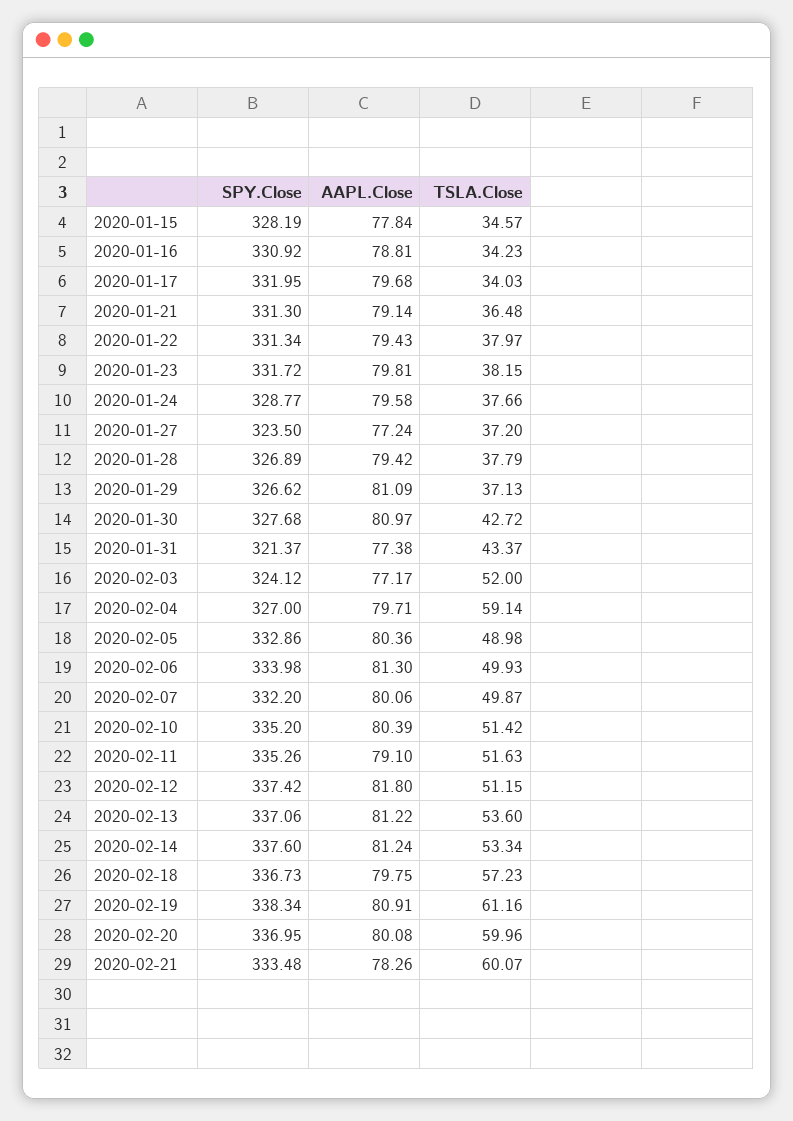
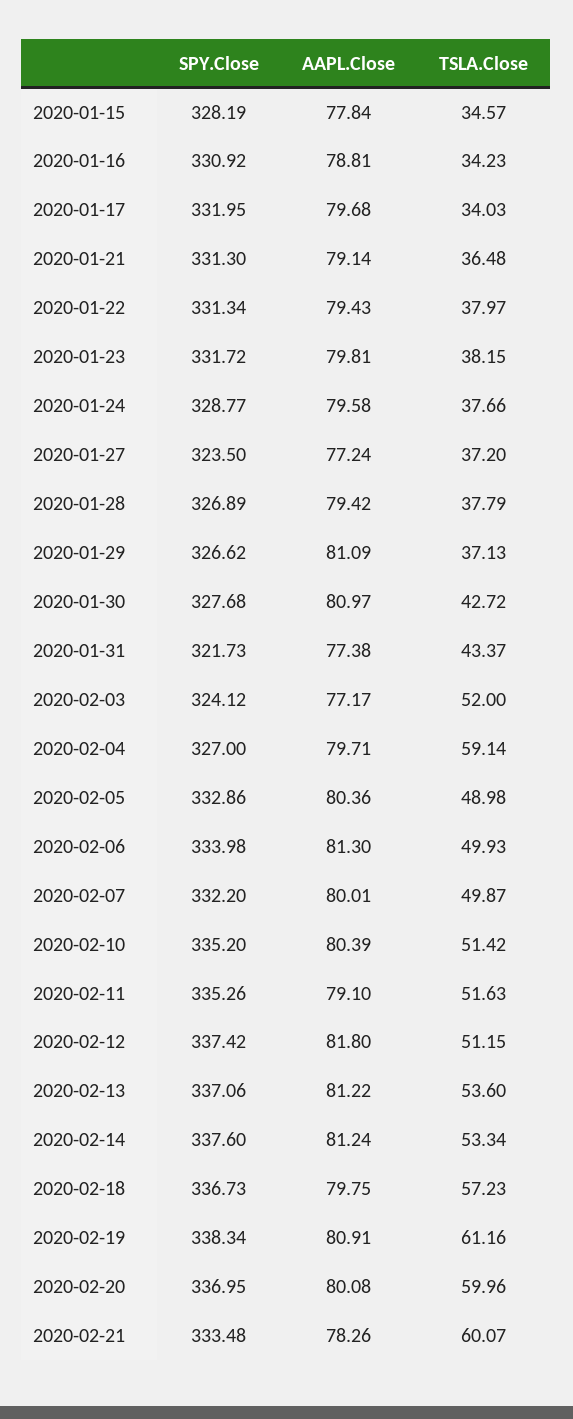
  {
    "SPY.Close": {
      "2020-01-15": 328.19,
      "2020-01-16": 330.92,
      "2020-01-17": 331.95,
      "2020-01-21": 331.3,
      "2020-01-22": 331.34,
      "2020-01-23": 331.72,
      "2020-01-24": 328.77,
      "2020-01-27": 323.5,
      "2020-01-28": 326.89,
      "2020-01-29": 326.62,
      "2020-01-30": 327.68,
-     "2020-01-31": 321.37,
+     "2020-01-31": 321.73,
      "2020-02-03": 324.12,
      "2020-02-04": 327,
      "2020-02-05": 332.86,
      "2020-02-06": 333.98,
      "2020-02-07": 332.2,
      "2020-02-10": 335.2,
      "2020-02-11": 335.26,
      "2020-02-12": 337.42,
      "2020-02-13": 337.06,
      "2020-02-14": 337.6,
      "2020-02-18": 336.73,
      "2020-02-19": 338.34,
      "2020-02-20": 336.95,
      "2020-02-21": 333.48
    },
    "AAPL.Close": {
      "2020-01-15": 77.84,
      "2020-01-16": 78.81,
      "2020-01-17": 79.68,
      "2020-01-21": 79.14,
      "2020-01-22": 79.43,
      "2020-01-23": 79.81,
      "2020-01-24": 79.58,
      "2020-01-27": 77.24,
      "2020-01-28": 79.42,
      "2020-01-29": 81.09,
      "2020-01-30": 80.97,
      "2020-01-31": 77.38,
      "2020-02-03": 77.17,
      "2020-02-04": 79.71,
      "2020-02-05": 80.36,
      "2020-02-06": 81.3,
-     "2020-02-07": 80.06,
+     "2020-02-07": 80.01,
      "2020-02-10": 80.39,
      "2020-02-11": 79.1,
      "2020-02-12": 81.8,
      "2020-02-13": 81.22,
      "2020-02-14": 81.24,
      "2020-02-18": 79.75,
      "2020-02-19": 80.91,
      "2020-02-20": 80.08,
      "2020-02-21": 78.26
    },
    "TSLA.Close": {
      "2020-01-15": 34.57,
      "2020-01-16": 34.23,
      "2020-01-17": 34.03,
      "2020-01-21": 36.48,
      "2020-01-22": 37.97,
      "2020-01-23": 38.15,
      "2020-01-24": 37.66,
      "2020-01-27": 37.2,
      "2020-01-28": 37.79,
      "2020-01-29": 37.13,
      "2020-01-30": 42.72,
      "2020-01-31": 43.37,
      "2020-02-03": 52,
      "2020-02-04": 59.14,
      "2020-02-05": 48.98,
      "2020-02-06": 49.93,
      "2020-02-07": 49.87,
      "2020-02-10": 51.42,
      "2020-02-11": 51.63,
      "2020-02-12": 51.15,
      "2020-02-13": 53.6,
      "2020-02-14": 53.34,
      "2020-02-18": 57.23,
      "2020-02-19": 61.16,
      "2020-02-20": 59.96,
      "2020-02-21": 60.07
    }
  }

